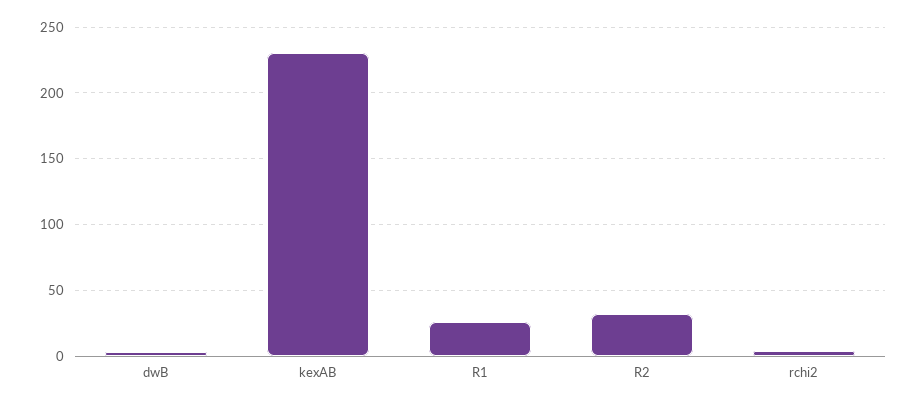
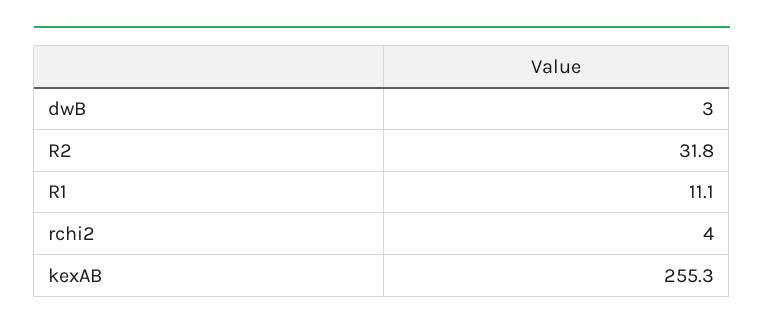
  {
    "dwB": 3,
-   "kexAB": 230,
+   "kexAB": 255.3,
-   "R1": 25,
+   "R1": 11.1,
    "R2": 31.8,
    "rchi2": 4
  }

